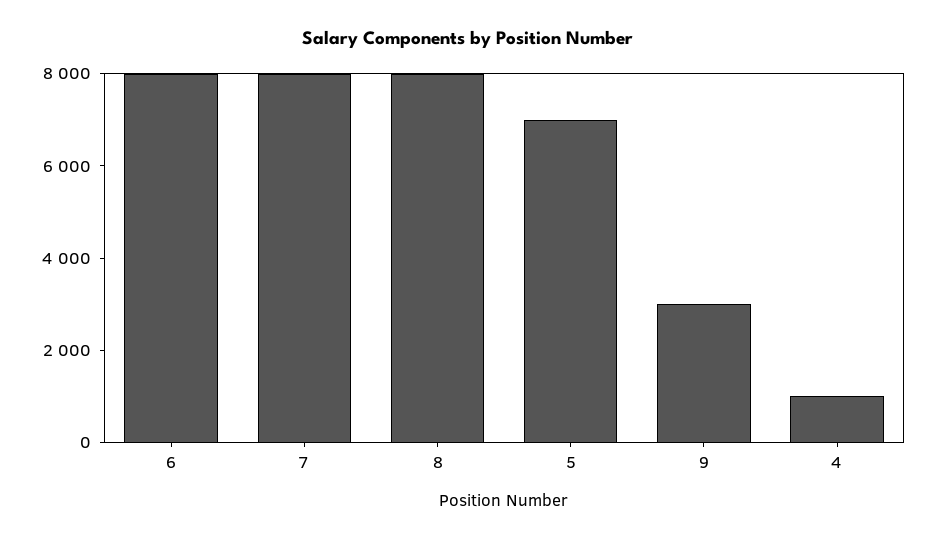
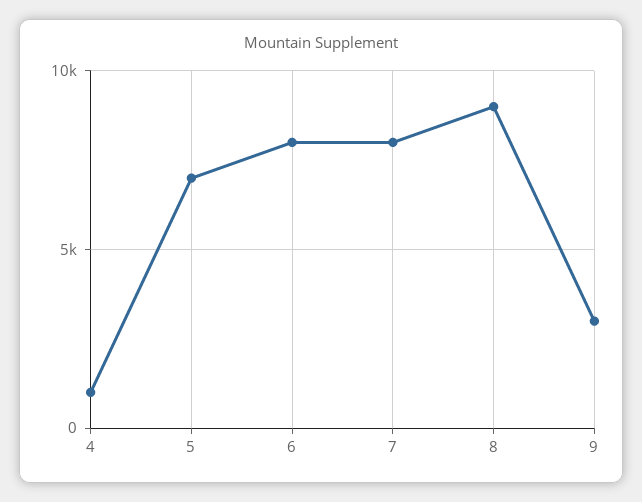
  {
    "6": 8000,
    "7": 8000,
-   "8": 8000,
+   "8": 9000,
    "5": 7000,
    "9": 3000,
    "4": 1000
  }

